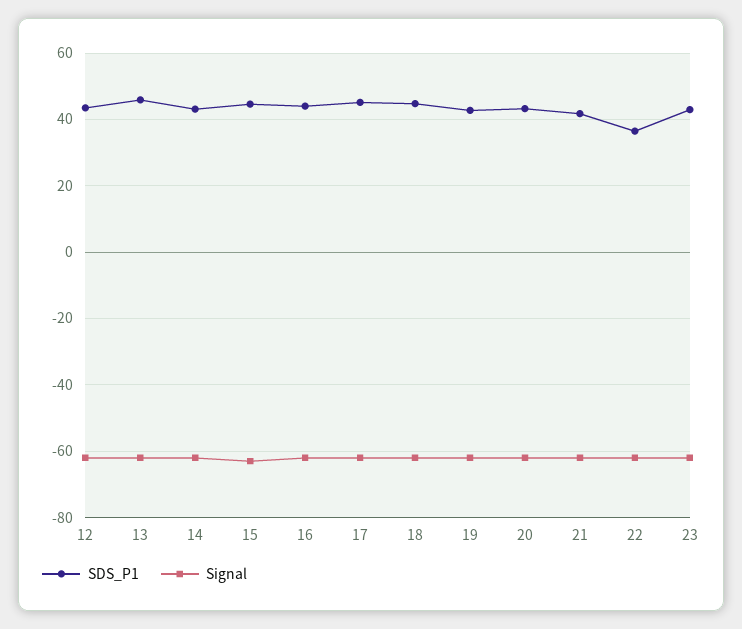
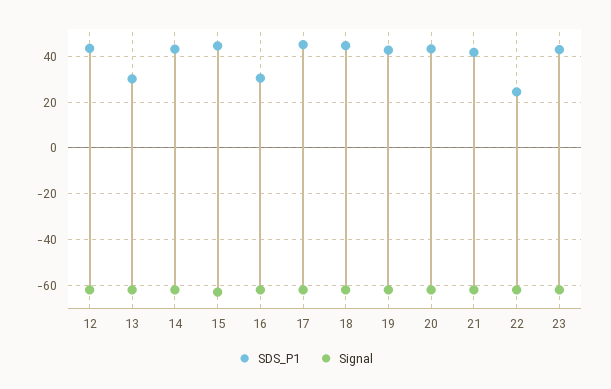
  {
    "SDS_P1": {
      "12": 44,
-     "13": 46,
+     "13": 30,
      "14": 44,
      "15": 44,
-     "16": 44,
+     "16": 30,
      "17": 46,
      "18": 44,
      "19": 42,
      "20": 44,
      "21": 42,
-     "22": 36,
+     "22": 25,
      "23": 42
    },
    "Signal": {
      "12": -62,
      "13": -62,
      "14": -62,
      "15": -64,
      "16": -62,
      "17": -62,
      "18": -62,
      "19": -62,
      "20": -62,
      "21": -62,
      "22": -62,
      "23": -62
    }
  }

